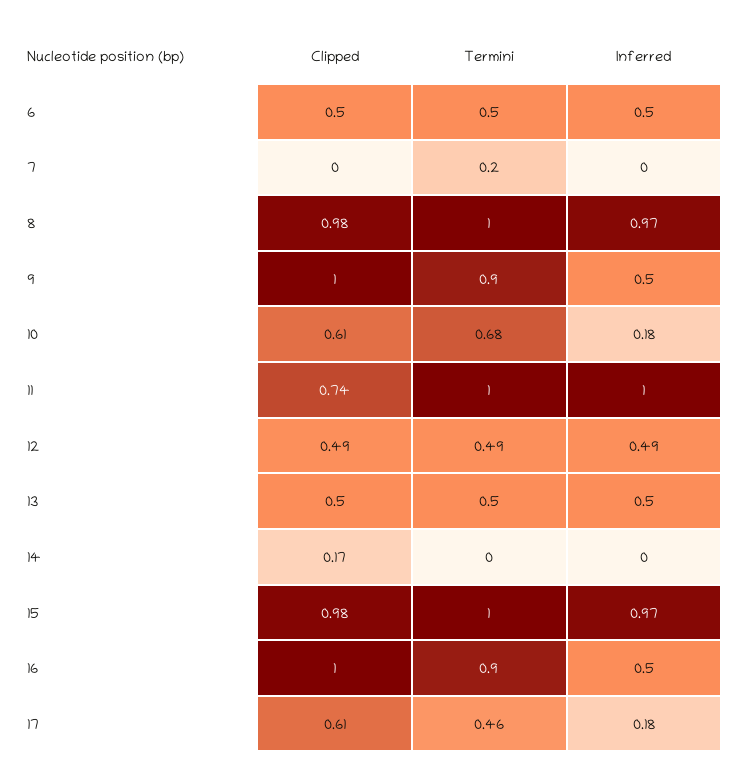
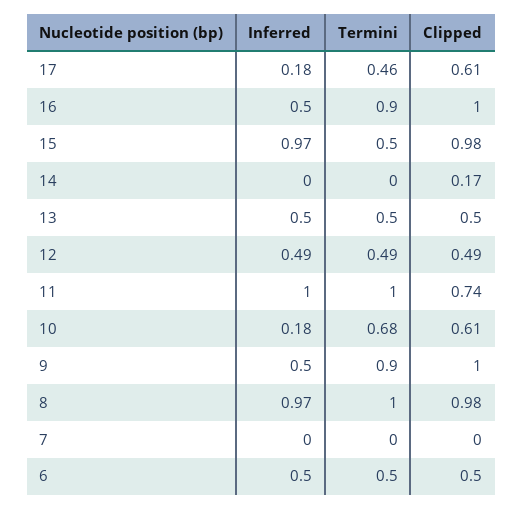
  {
    "Clipped": {
      "6": 0.5,
      "7": 0,
      "8": 0.98,
      "9": 1,
      "10": 0.61,
      "11": 0.74,
      "12": 0.49,
      "13": 0.5,
      "14": 0.17,
      "15": 0.98,
      "16": 1,
      "17": 0.61
    },
    "Termini": {
      "6": 0.5,
-     "7": 0.2,
+     "7": 0,
      "8": 1,
      "9": 0.9,
      "10": 0.68,
      "11": 1,
      "12": 0.49,
      "13": 0.5,
      "14": 0,
-     "15": 1,
+     "15": 0.5,
      "16": 0.9,
      "17": 0.46
    },
    "Inferred": {
      "6": 0.5,
      "7": 0,
      "8": 0.97,
      "9": 0.5,
      "10": 0.18,
      "11": 1,
      "12": 0.49,
      "13": 0.5,
      "14": 0,
      "15": 0.97,
      "16": 0.5,
      "17": 0.18
    }
  }

